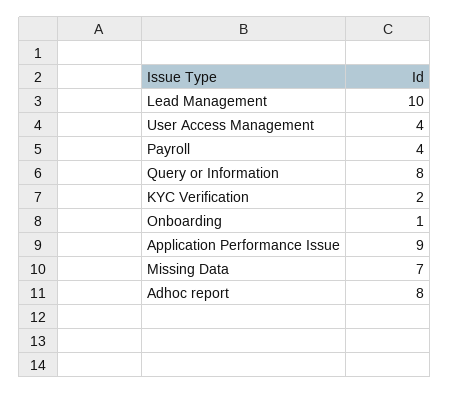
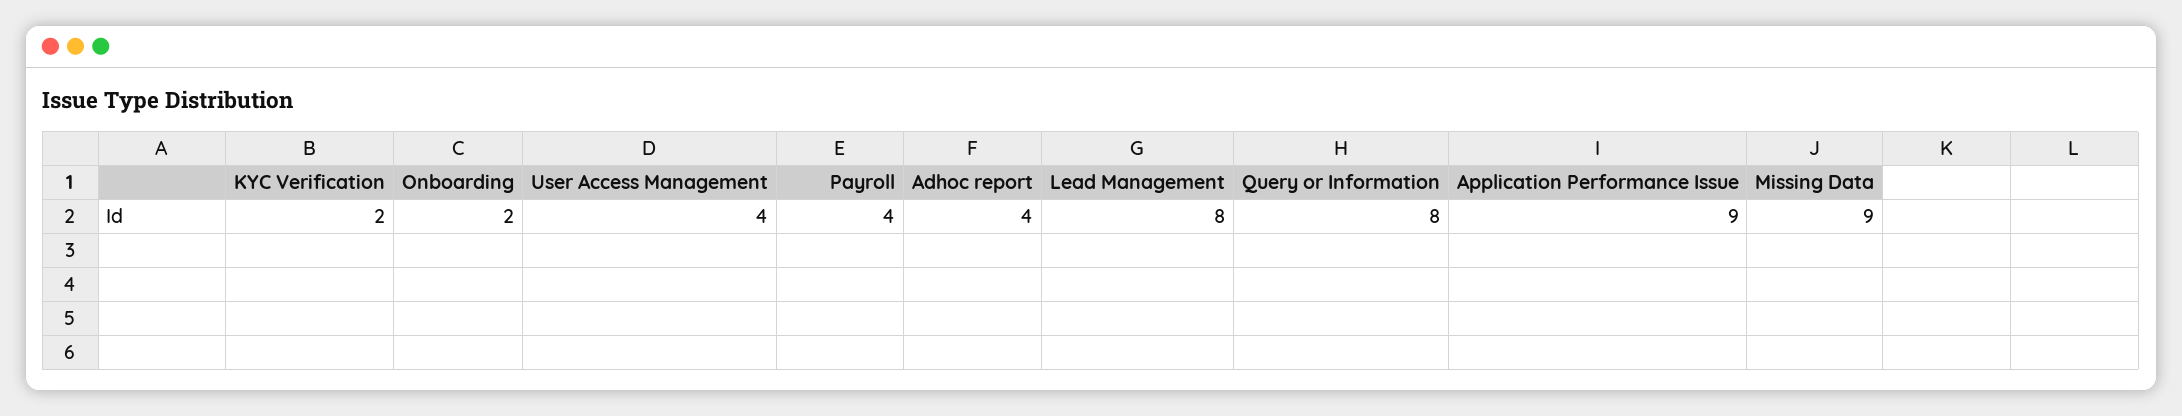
  {
-   "Lead Management": 10,
+   "Lead Management": 8,
    "User Access Management": 4,
    "Payroll": 4,
    "Query or Information": 8,
    "KYC Verification": 2,
-   "Onboarding": 1,
+   "Onboarding": 2,
    "Application Performance Issue": 9,
-   "Missing Data": 7,
+   "Missing Data": 9,
-   "Adhoc report": 8
+   "Adhoc report": 4
  }

